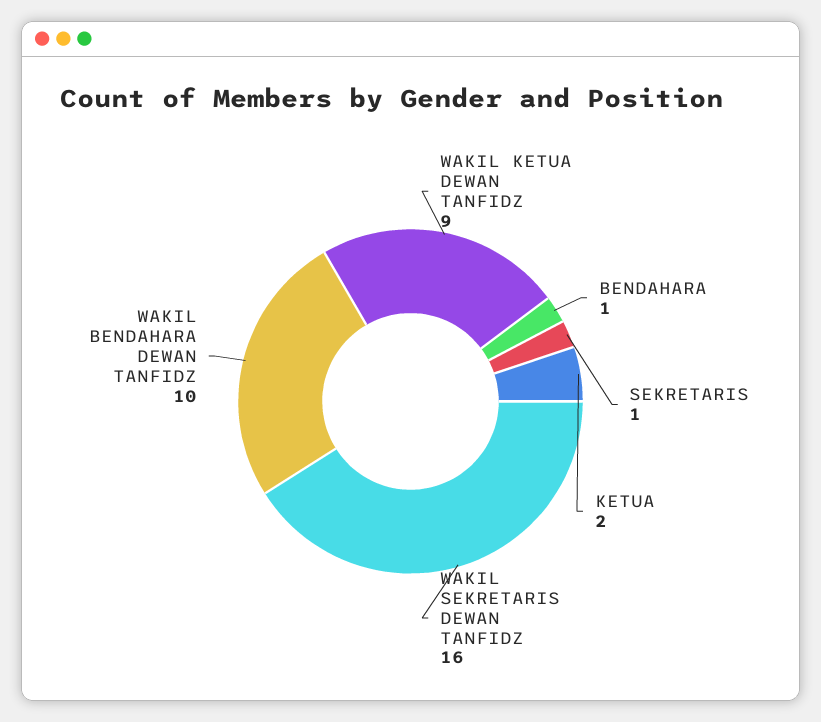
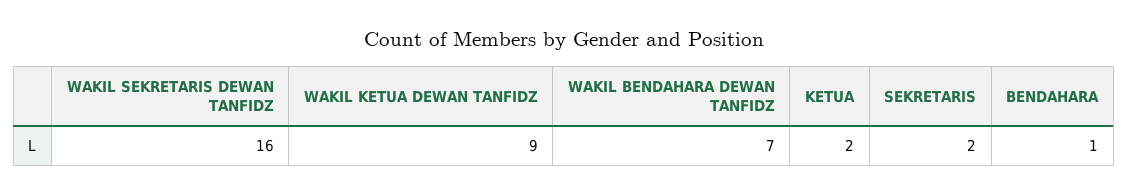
  {
    "WAKIL KETUA DEWAN TANFIDZ": 9,
    "BENDAHARA": 1,
-   "SEKRETARIS": 1,
+   "SEKRETARIS": 2,
    "KETUA": 2,
    "WAKIL SEKRETARIS DEWAN TANFIDZ": 16,
-   "WAKIL BENDAHARA DEWAN TANFIDZ": 10
+   "WAKIL BENDAHARA DEWAN TANFIDZ": 7
  }

